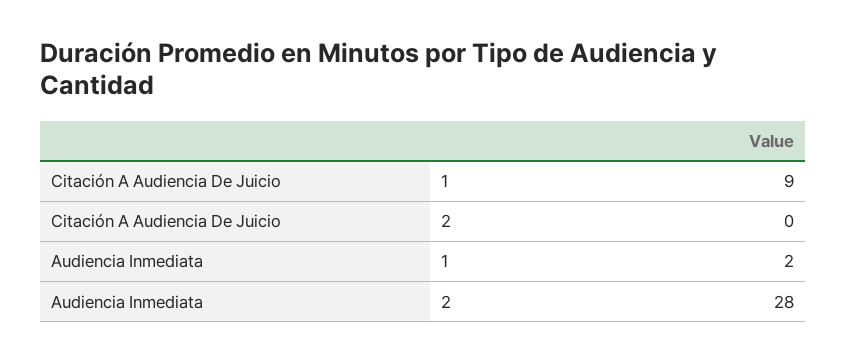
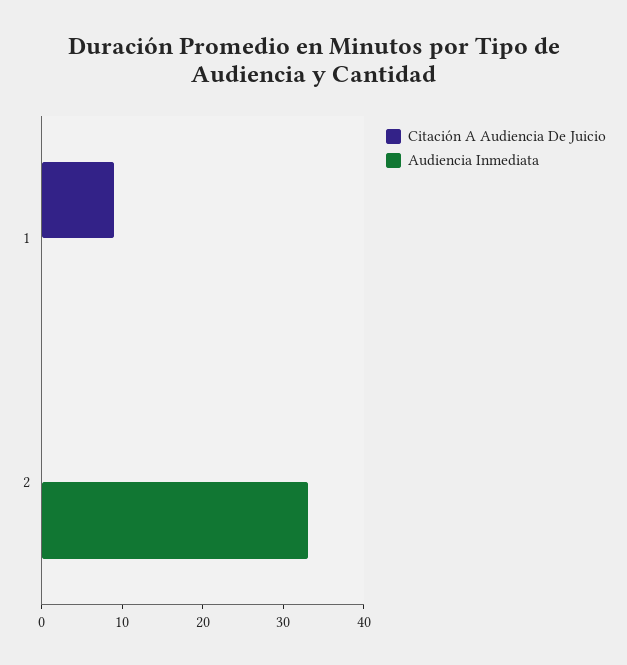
  {
    "Citación A Audiencia De Juicio": {
      "1": 9,
      "2": 0
    },
    "Audiencia Inmediata": {
-     "1": 2,
+     "1": 0,
-     "2": 28
+     "2": 33
    }
  }

